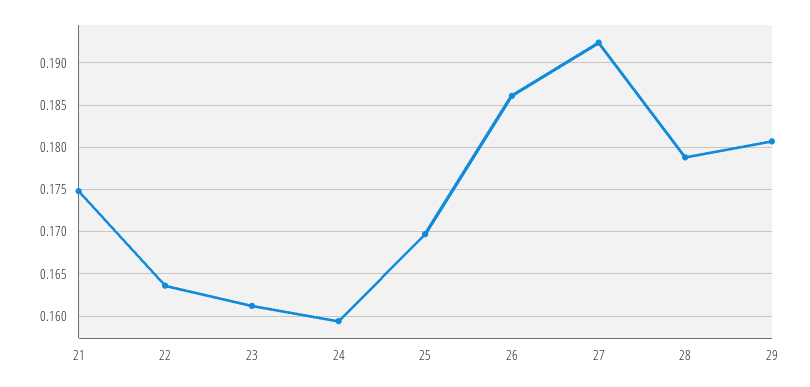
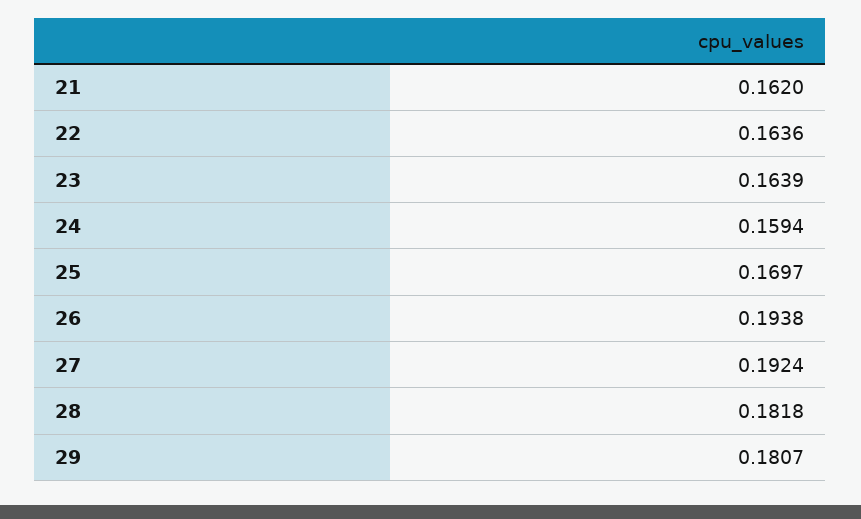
  {
-   "21": 0.175,
+   "21": 0.162,
    "22": 0.1636,
-   "23": 0.161,
+   "23": 0.1639,
    "24": 0.1594,
    "25": 0.1697,
-   "26": 0.186,
+   "26": 0.1938,
    "27": 0.1924,
-   "28": 0.179,
+   "28": 0.1818,
    "29": 0.1807
  }

